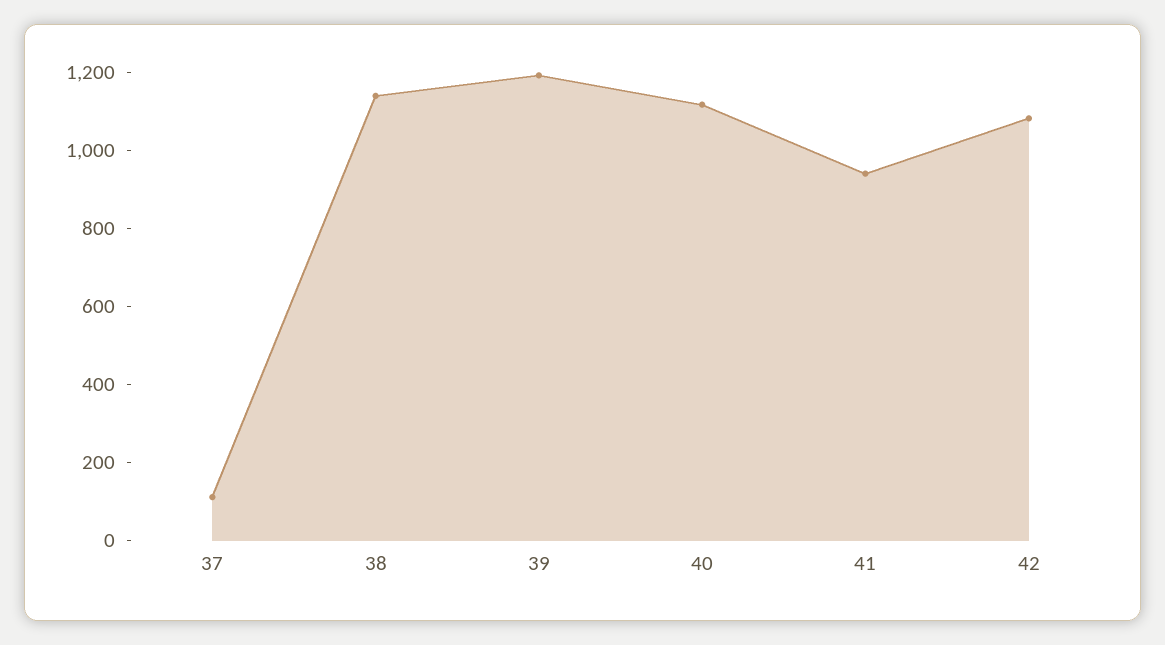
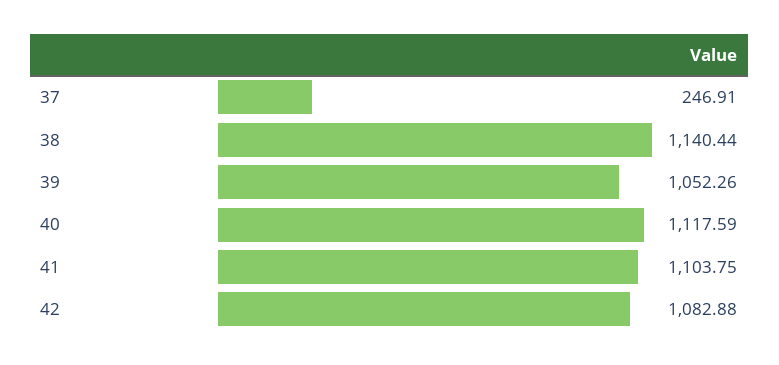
  {
-   "37": 100,
+   "37": 246.91,
    "38": 1140.44,
-   "39": 1200,
+   "39": 1052.26,
    "40": 1117.59,
-   "41": 950,
+   "41": 1103.75,
    "42": 1082.88
  }

